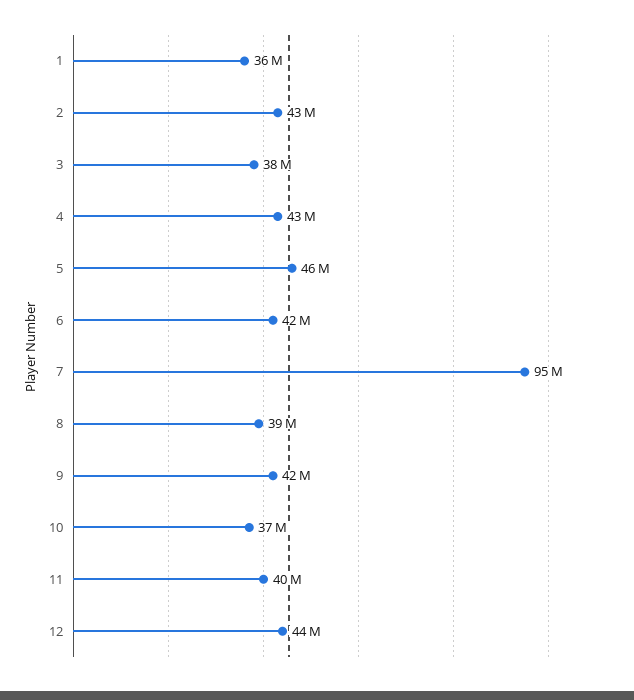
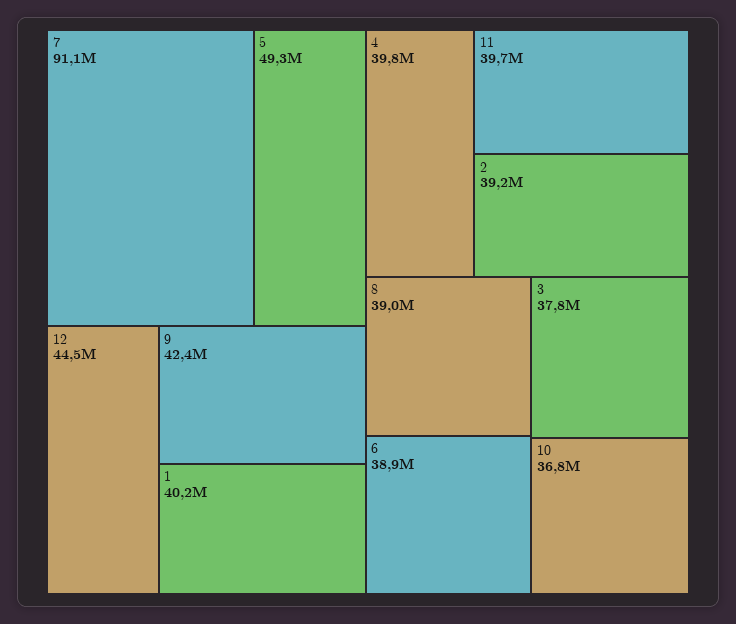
  {
-   "1": 36000000,
+   "1": 40200000,
-   "2": 43000000,
+   "2": 39200000,
    "3": 37800000,
-   "4": 43000000,
+   "4": 39800000,
-   "5": 46000000,
+   "5": 49300000,
-   "6": 42000000,
+   "6": 38900000,
-   "7": 95000000,
+   "7": 91100000,
    "8": 39000000,
    "9": 42400000,
    "10": 36800000,
    "11": 39700000,
    "12": 44500000
  }

